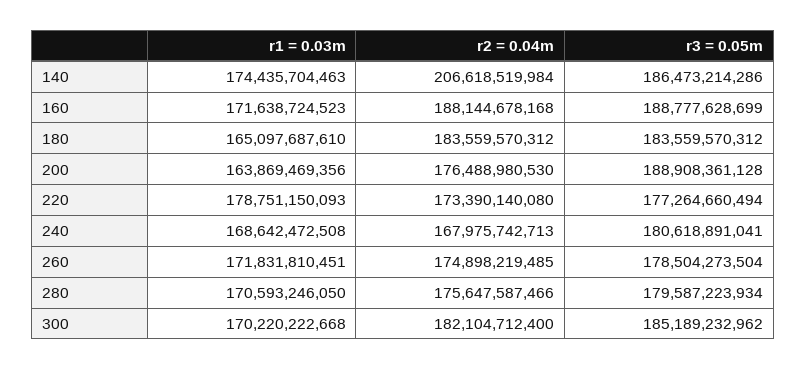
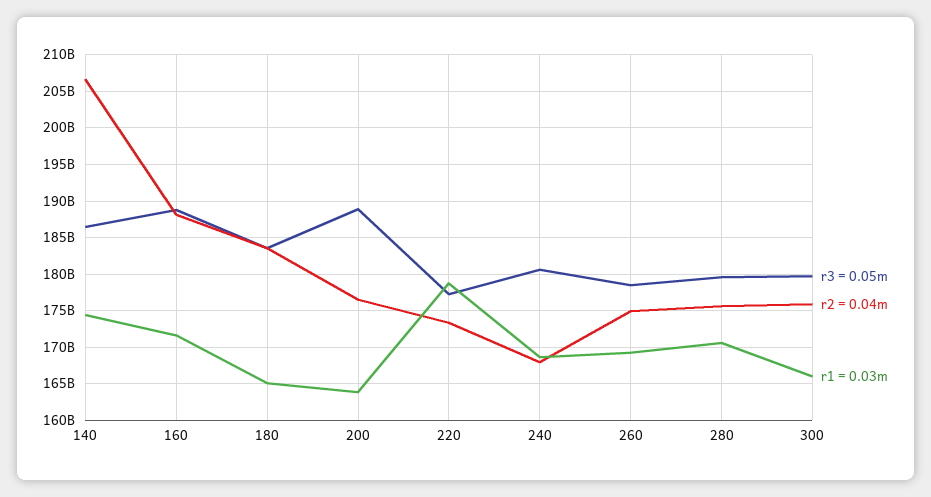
  {
    "r1 = 0.03m": {
      "140": 174435704463,
      "160": 171638724523,
      "180": 165097687610,
      "200": 163869469356,
      "220": 178751150093,
      "240": 168642472508,
-     "260": 171831810451,
+     "260": 169000000000,
      "280": 170593246050,
-     "300": 170220222668
+     "300": 166000000000
    },
    "r2 = 0.04m": {
      "140": 206618519984,
      "160": 188144678168,
      "180": 183559570312,
      "200": 176488980530,
      "220": 173390140080,
      "240": 167975742713,
      "260": 174898219485,
      "280": 175647587466,
-     "300": 182104712400
+     "300": 176000000000
    },
    "r3 = 0.05m": {
      "140": 186473214286,
      "160": 188777628699,
      "180": 183559570312,
      "200": 188908361128,
      "220": 177264660494,
      "240": 180618891041,
      "260": 178504273504,
      "280": 179587223934,
-     "300": 185189232962
+     "300": 180000000000
    }
  }

